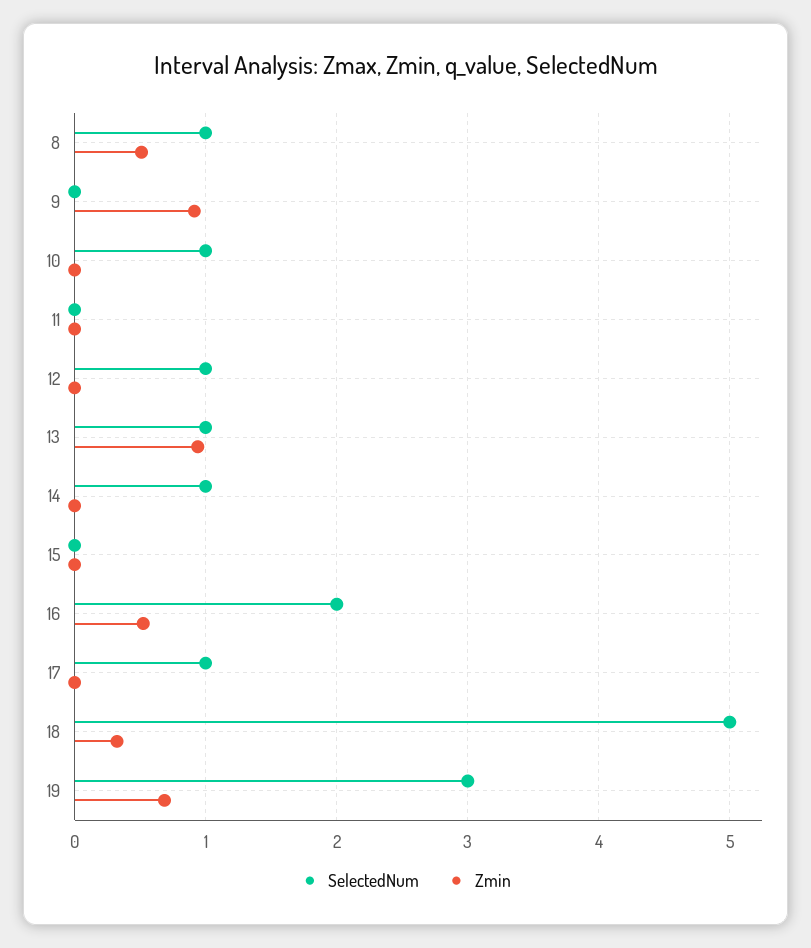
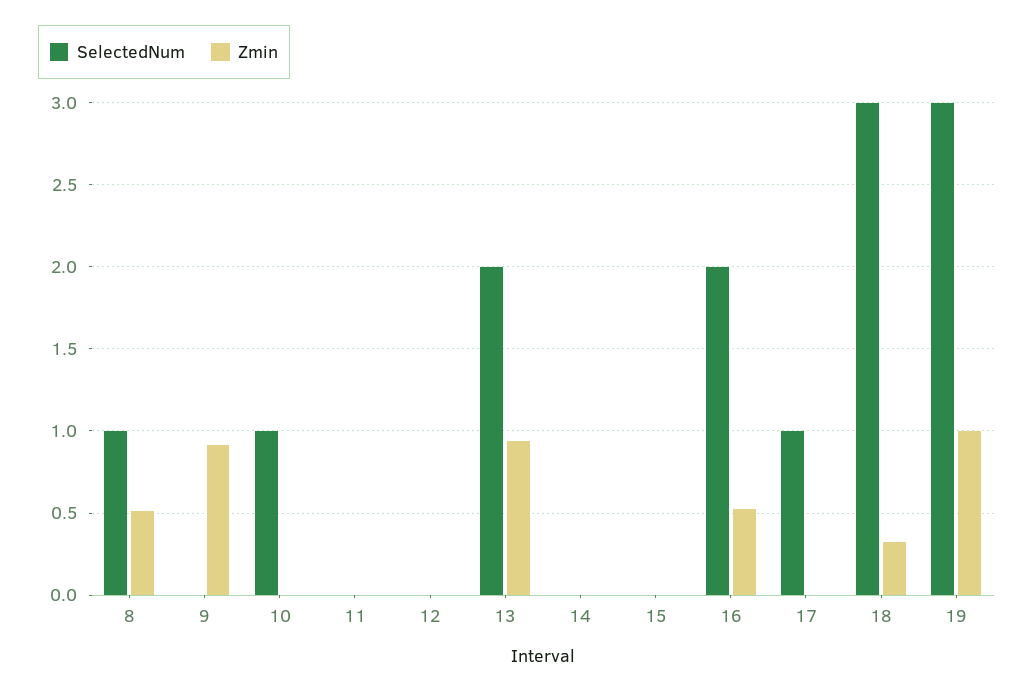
  {
    "SelectedNum": {
      "8": 1,
      "9": 0,
      "10": 1,
      "11": 0,
-     "12": 1,
+     "12": 0,
-     "13": 1,
+     "13": 2,
-     "14": 1,
+     "14": 0,
      "15": 0,
      "16": 2,
      "17": 1,
-     "18": 5,
+     "18": 3,
      "19": 3
    },
    "Zmin": {
      "8": 0.5,
      "9": 0.9,
      "10": 0,
      "11": 0,
      "12": 0,
      "13": 0.95,
      "14": 0,
      "15": 0,
      "16": 0.5,
      "17": 0,
      "18": 0.3,
-     "19": 0.7
+     "19": 1
    }
  }

